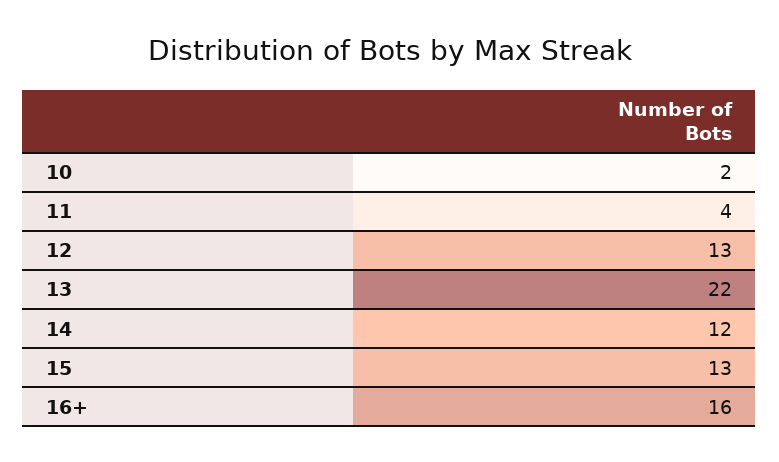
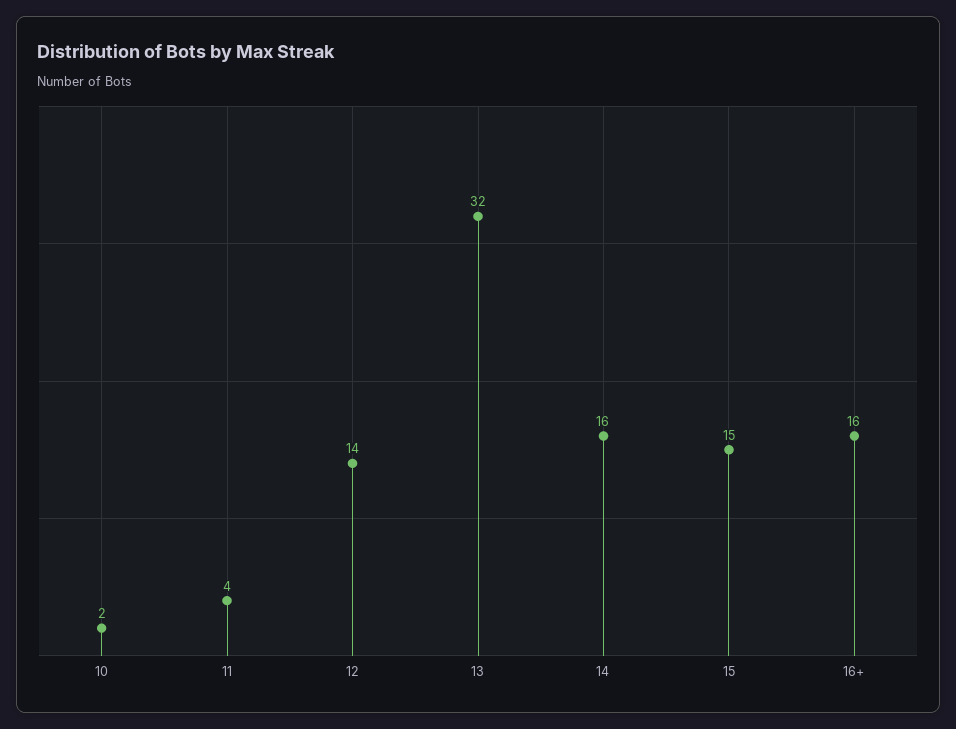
  {
    "10": 2,
    "11": 4,
-   "12": 13,
+   "12": 14,
-   "13": 22,
+   "13": 32,
-   "14": 12,
+   "14": 16,
-   "15": 13,
+   "15": 15,
    "16+": 16
  }

